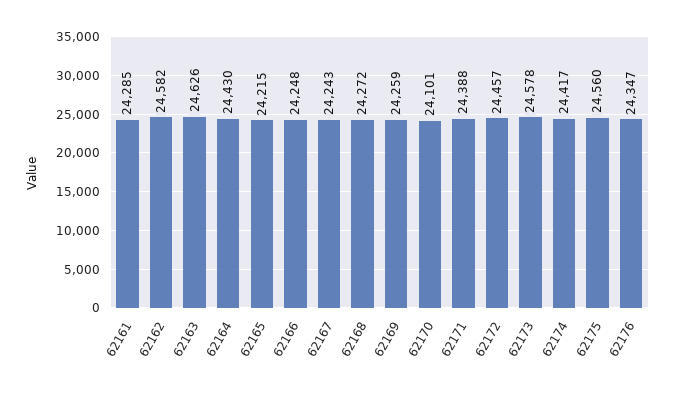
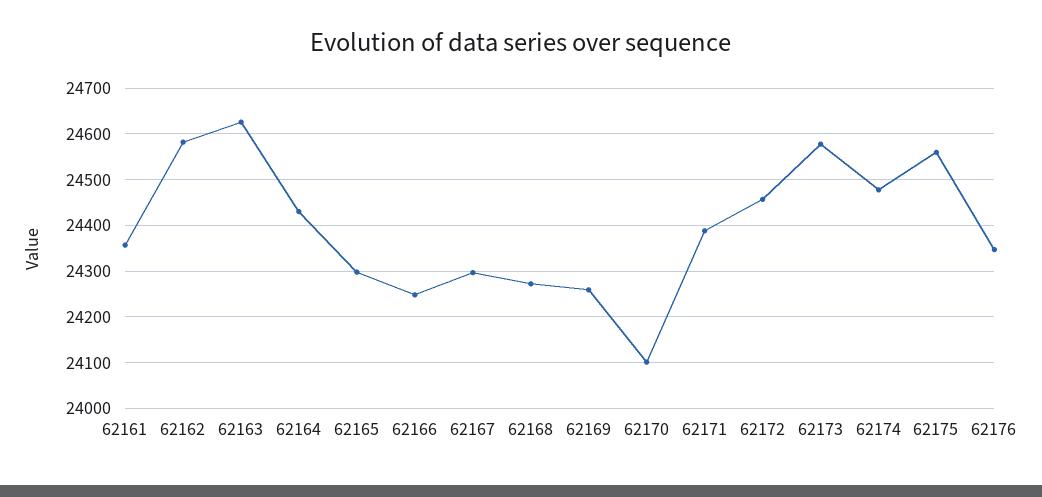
  {
-   "62161": 24285,
+   "62161": 24360,
    "62162": 24582,
    "62163": 24626,
    "62164": 24430,
-   "62165": 24215,
+   "62165": 24300,
    "62166": 24248,
-   "62167": 24243,
+   "62167": 24300,
    "62168": 24272,
    "62169": 24259,
    "62170": 24101,
    "62171": 24388,
    "62172": 24457,
    "62173": 24578,
-   "62174": 24417,
+   "62174": 24480,
    "62175": 24560,
    "62176": 24347
  }

